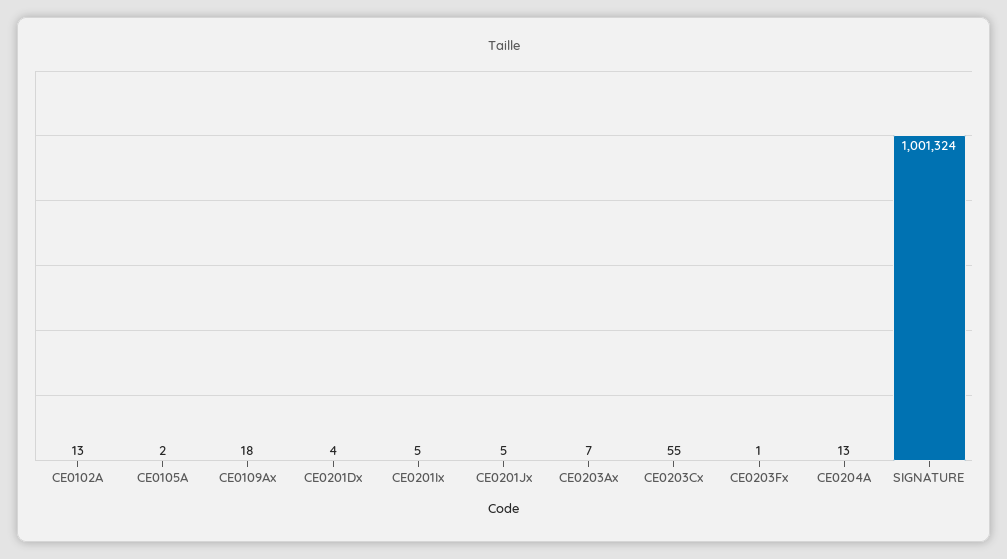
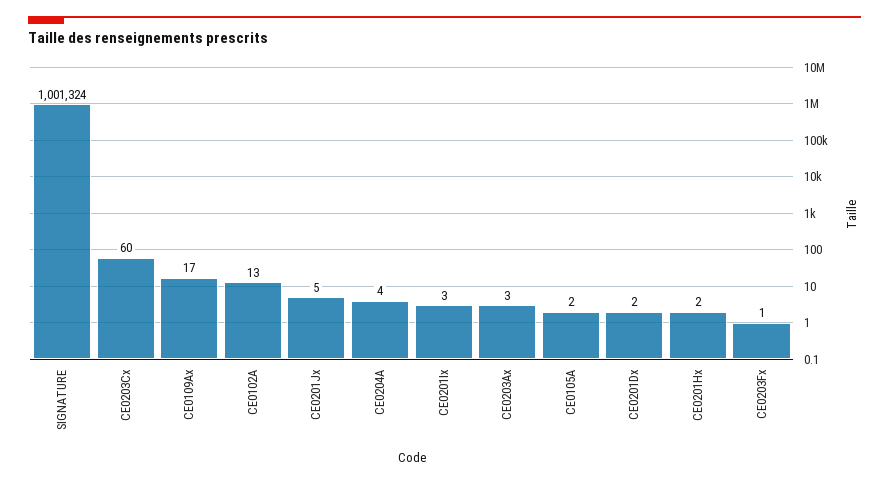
  {
    "CE0102A": 13,
    "CE0105A": 2,
-   "CE0109Ax": 18,
+   "CE0109Ax": 17,
-   "CE0201Dx": 4,
+   "CE0201Dx": 2,
-   "CE0201Ix": 5,
+   "CE0201Ix": 3,
    "CE0201Jx": 5,
-   "CE0203Ax": 7,
+   "CE0203Ax": 3,
-   "CE0203Cx": 55,
+   "CE0203Cx": 60,
    "CE0203Fx": 1,
-   "CE0204A": 13,
+   "CE0204A": 4,
-   "SIGNATURE": 1001324
+   "SIGNATURE": 1001324,
+   "CE0201Hx": 2
  }

